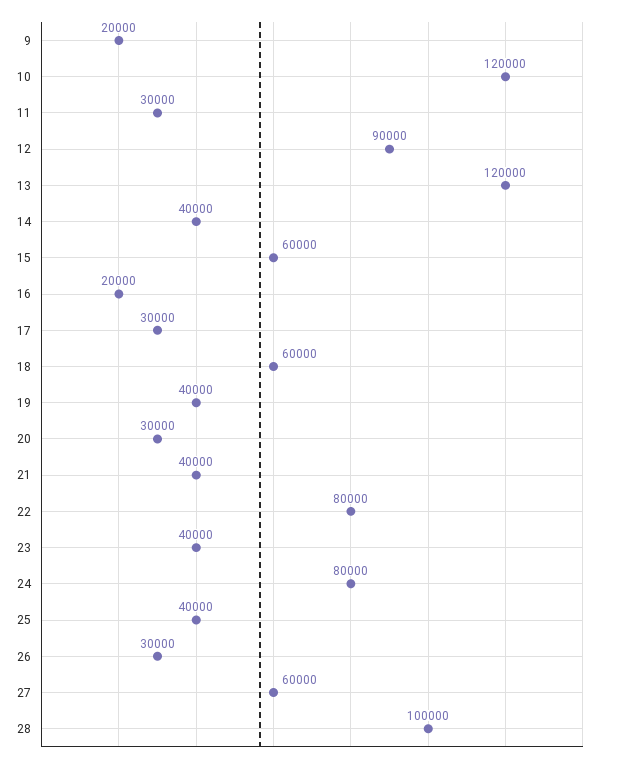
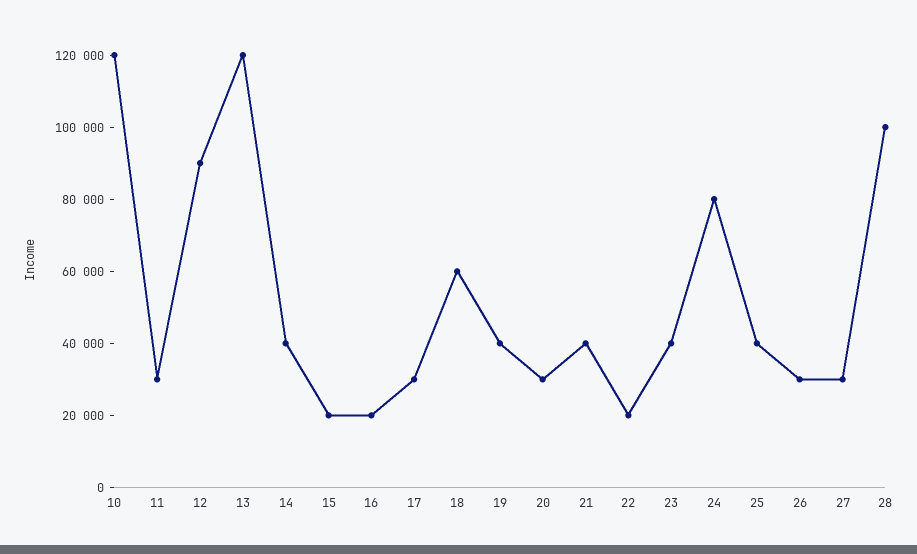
  {
-   "9": 20000,
    "10": 120000,
    "11": 30000,
    "12": 90000,
    "13": 120000,
    "14": 40000,
-   "15": 60000,
+   "15": 20000,
    "16": 20000,
    "17": 30000,
    "18": 60000,
    "19": 40000,
    "20": 30000,
    "21": 40000,
-   "22": 80000,
+   "22": 20000,
    "23": 40000,
    "24": 80000,
    "25": 40000,
    "26": 30000,
-   "27": 60000,
+   "27": 30000,
    "28": 100000
  }

